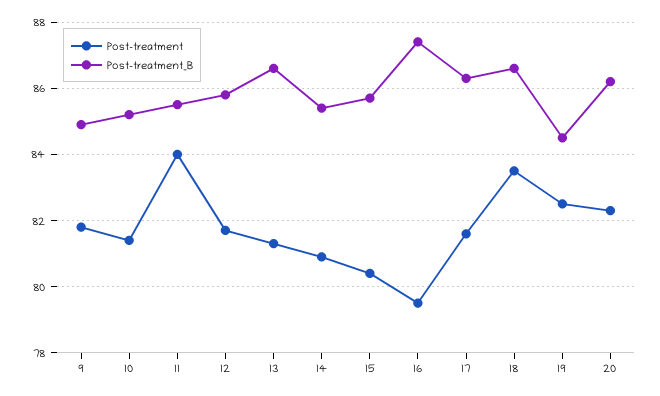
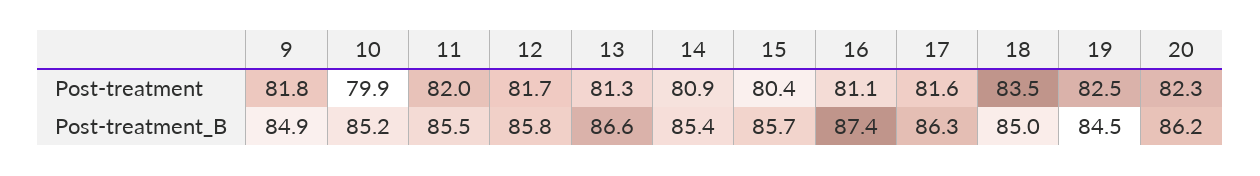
  {
    "Post-treatment": {
      "9": 81.8,
-     "10": 81.5,
+     "10": 79.9,
-     "11": 84,
+     "11": 82,
      "12": 81.7,
      "13": 81.3,
      "14": 80.9,
      "15": 80.4,
-     "16": 79.5,
+     "16": 81.1,
      "17": 81.6,
      "18": 83.5,
      "19": 82.5,
      "20": 82.3
    },
    "Post-treatment_B": {
      "9": 84.9,
      "10": 85.2,
      "11": 85.5,
      "12": 85.8,
      "13": 86.6,
      "14": 85.4,
      "15": 85.7,
      "16": 87.4,
      "17": 86.3,
-     "18": 86.5,
+     "18": 85,
      "19": 84.5,
      "20": 86.2
    }
  }

